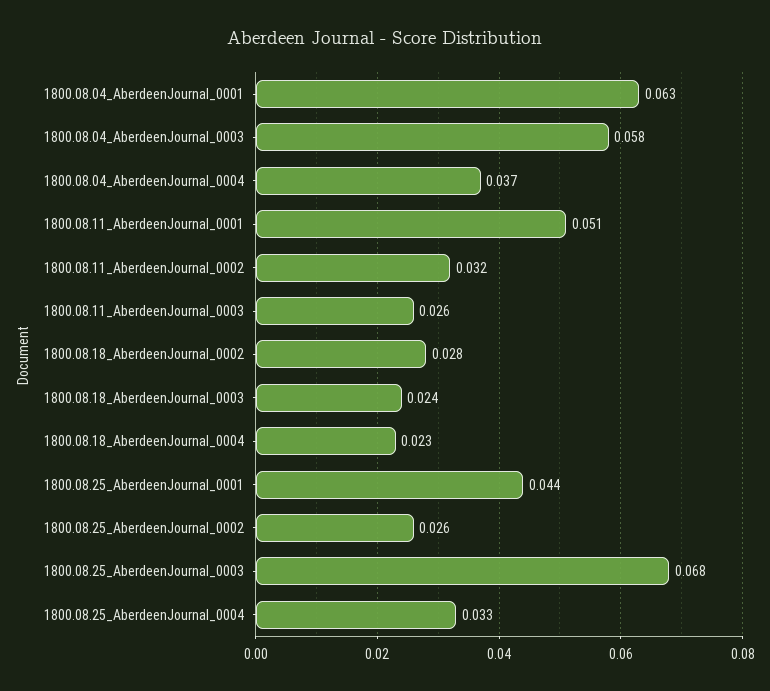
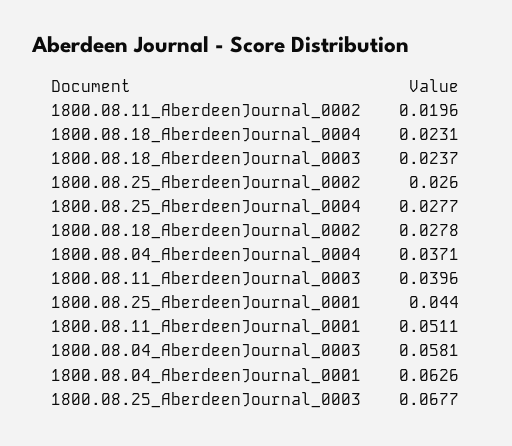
  {
    "1800.08.04_AberdeenJournal_0001": 0.0626,
    "1800.08.04_AberdeenJournal_0003": 0.0581,
    "1800.08.04_AberdeenJournal_0004": 0.0371,
    "1800.08.11_AberdeenJournal_0001": 0.0511,
-   "1800.08.11_AberdeenJournal_0002": 0.032,
+   "1800.08.11_AberdeenJournal_0002": 0.0196,
-   "1800.08.11_AberdeenJournal_0003": 0.026,
+   "1800.08.11_AberdeenJournal_0003": 0.0396,
    "1800.08.18_AberdeenJournal_0002": 0.0278,
    "1800.08.18_AberdeenJournal_0003": 0.0237,
    "1800.08.18_AberdeenJournal_0004": 0.0231,
    "1800.08.25_AberdeenJournal_0001": 0.044,
    "1800.08.25_AberdeenJournal_0002": 0.026,
    "1800.08.25_AberdeenJournal_0003": 0.0677,
-   "1800.08.25_AberdeenJournal_0004": 0.033
+   "1800.08.25_AberdeenJournal_0004": 0.0277
  }

